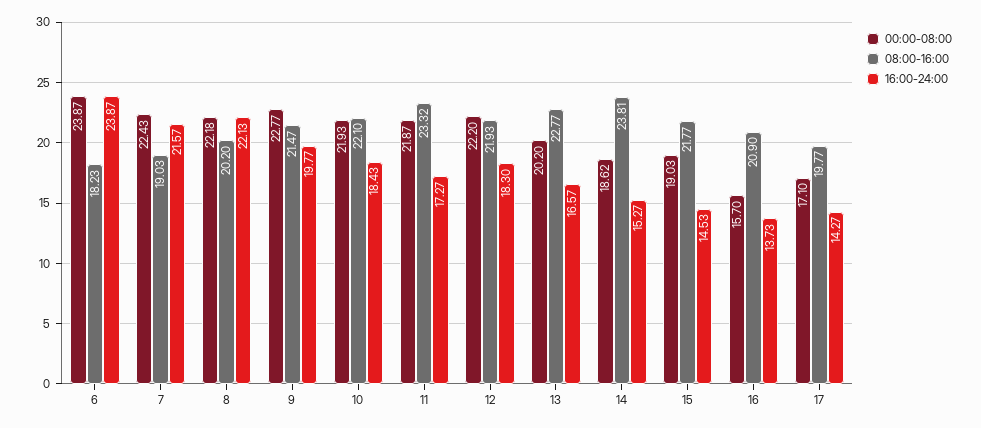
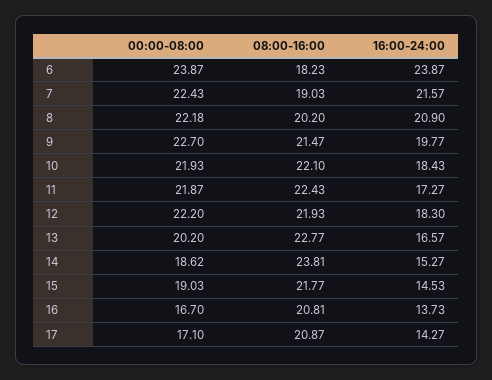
  {
    "00:00-08:00": {
      "6": 23.87,
      "7": 22.43,
      "8": 22.18,
-     "9": 22.77,
+     "9": 22.7,
      "10": 21.93,
      "11": 21.87,
      "12": 22.2,
      "13": 20.2,
      "14": 18.62,
      "15": 19.03,
-     "16": 15.7,
+     "16": 16.7,
      "17": 17.1
    },
    "08:00-16:00": {
      "6": 18.23,
      "7": 19.03,
      "8": 20.2,
      "9": 21.47,
      "10": 22.1,
-     "11": 23.32,
+     "11": 22.43,
      "12": 21.93,
      "13": 22.77,
      "14": 23.81,
      "15": 21.77,
-     "16": 20.9,
+     "16": 20.81,
-     "17": 19.77
+     "17": 20.87
    },
    "16:00-24:00": {
      "6": 23.87,
      "7": 21.57,
-     "8": 22.13,
+     "8": 20.9,
      "9": 19.77,
      "10": 18.43,
      "11": 17.27,
      "12": 18.3,
      "13": 16.57,
      "14": 15.27,
      "15": 14.53,
      "16": 13.73,
      "17": 14.27
    }
  }

